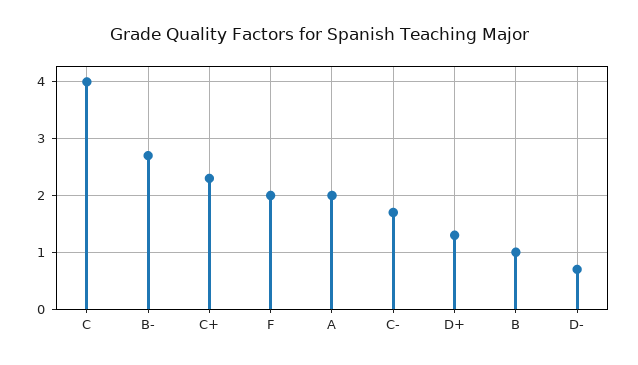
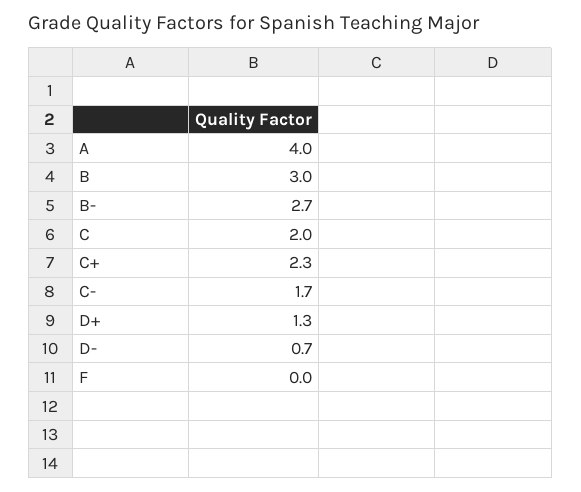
  {
-   "C": 4,
+   "C": 2,
    "B-": 2.7,
    "C+": 2.3,
-   "F": 2,
+   "F": 0,
-   "A": 2,
+   "A": 4,
    "C-": 1.7,
    "D+": 1.3,
-   "B": 1,
+   "B": 3,
    "D-": 0.7
  }

